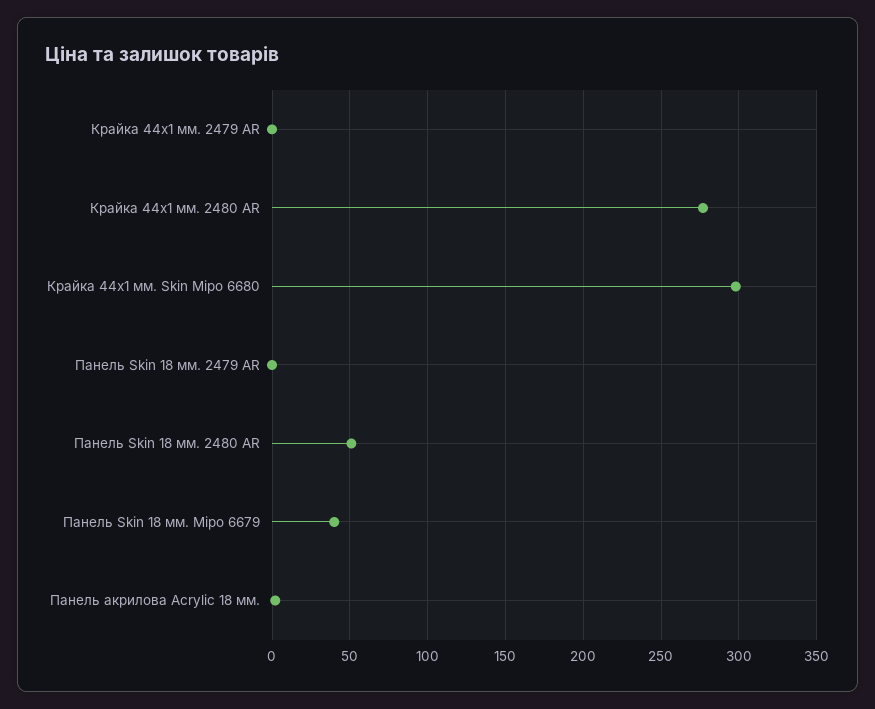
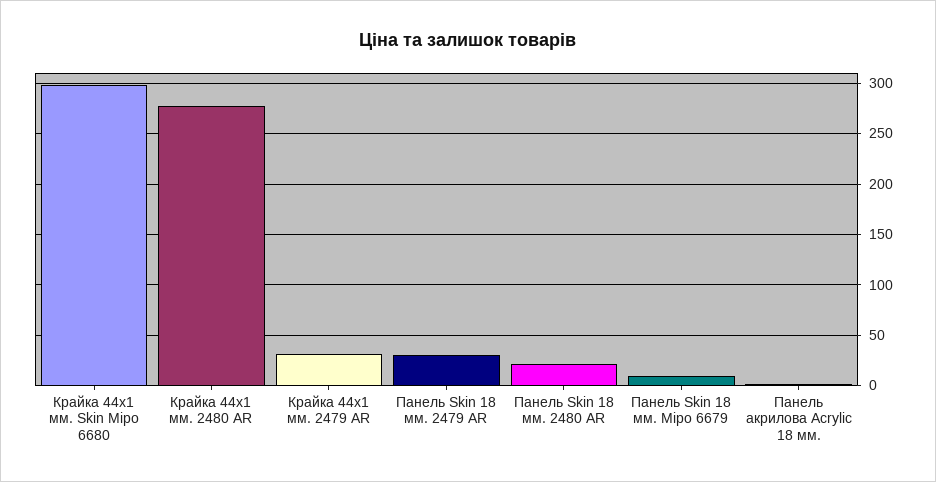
  {
-   "Крайка 44x1 мм. 2479 AR": 0,
+   "Крайка 44x1 мм. 2479 AR": 30,
    "Крайка 44x1 мм. 2480 AR": 275,
    "Крайка 44x1 мм. Skin Міро 6680": 300,
-   "Панель Skin 18 мм. 2479 AR": 0,
+   "Панель Skin 18 мм. 2479 AR": 30,
-   "Панель Skin 18 мм. 2480 AR": 50,
+   "Панель Skin 18 мм. 2480 AR": 20,
-   "Панель Skin 18 мм. Міро 6679": 40,
+   "Панель Skin 18 мм. Міро 6679": 10,
    "Панель акрилова Acrylic 18 мм.": 0
  }

